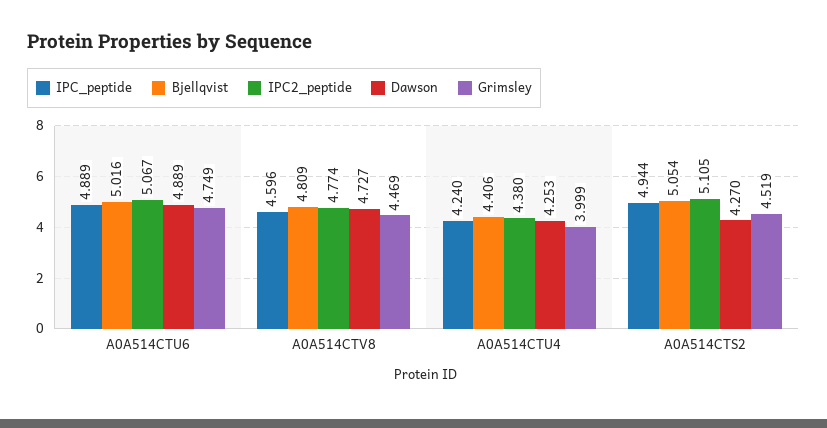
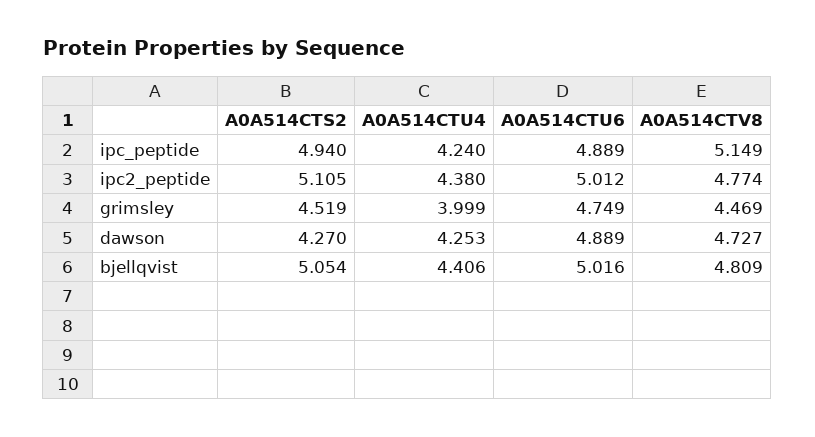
  {
    "IPC_peptide": {
      "A0A514CTU6": 4.889,
-     "A0A514CTV8": 4.596,
+     "A0A514CTV8": 5.149,
      "A0A514CTU4": 4.24,
-     "A0A514CTS2": 4.944
+     "A0A514CTS2": 4.94
    },
    "Bjellqvist": {
      "A0A514CTU6": 5.016,
      "A0A514CTV8": 4.809,
      "A0A514CTU4": 4.406,
      "A0A514CTS2": 5.054
    },
    "IPC2_peptide": {
-     "A0A514CTU6": 5.067,
+     "A0A514CTU6": 5.012,
      "A0A514CTV8": 4.774,
      "A0A514CTU4": 4.38,
      "A0A514CTS2": 5.105
    },
    "Dawson": {
      "A0A514CTU6": 4.889,
      "A0A514CTV8": 4.727,
      "A0A514CTU4": 4.253,
      "A0A514CTS2": 4.27
    },
    "Grimsley": {
      "A0A514CTU6": 4.749,
      "A0A514CTV8": 4.469,
      "A0A514CTU4": 3.999,
      "A0A514CTS2": 4.519
    }
  }

